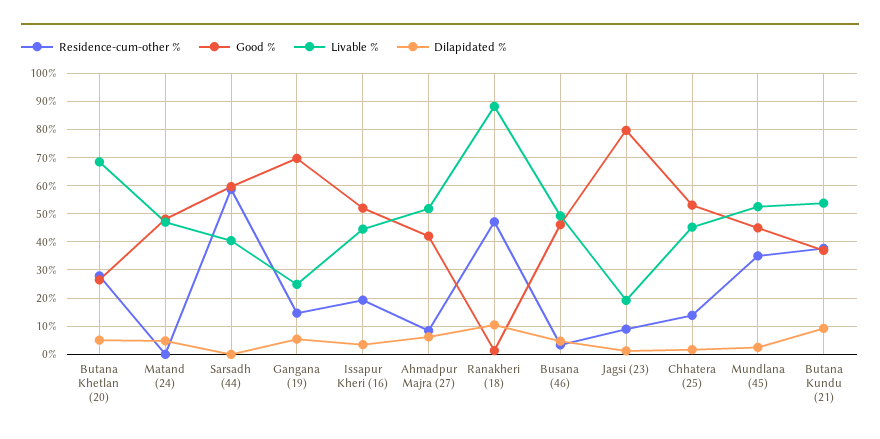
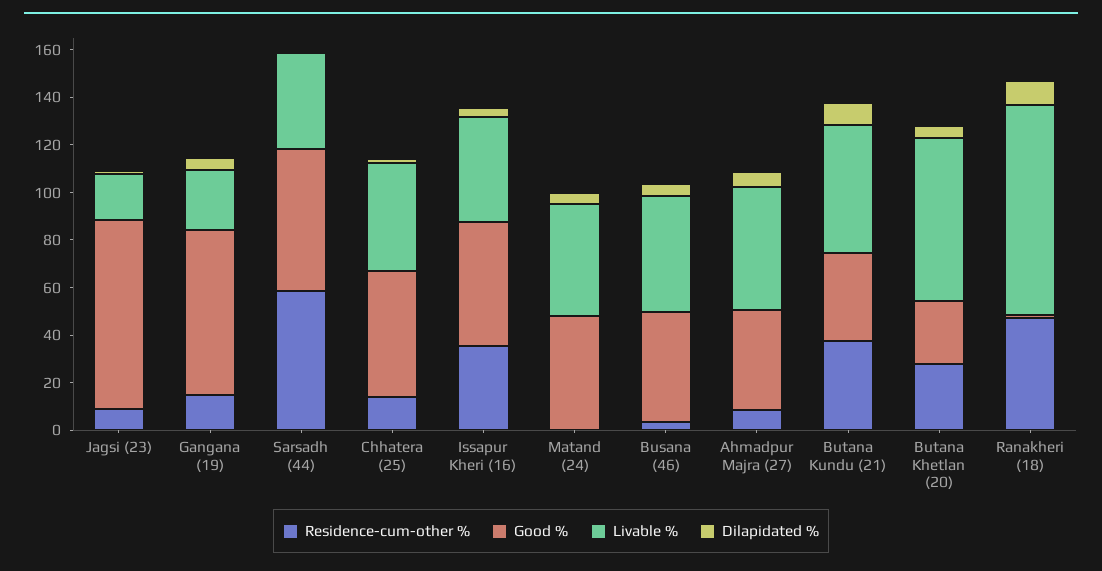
  {
    "Residence-cum-other %": {
      "Butana Khetlan (20)": 27.5,
      "Matand (24)": 0,
      "Sarsadh (44)": 57.5,
      "Gangana (19)": 15,
-     "Issapur Kheri (16)": 20,
+     "Issapur Kheri (16)": 35,
      "Ahmadpur Majra (27)": 7.5,
      "Ranakheri (18)": 47.5,
      "Busana (46)": 2.5,
      "Jagsi (23)": 10,
      "Chhatera (25)": 15,
-     "Mundlana (45)": 35,
      "Butana Kundu (21)": 37.5
    },
    "Good %": {
      "Butana Khetlan (20)": 27.5,
      "Matand (24)": 47.5,
      "Sarsadh (44)": 60,
      "Gangana (19)": 70,
      "Issapur Kheri (16)": 52.5,
      "Ahmadpur Majra (27)": 42.5,
      "Ranakheri (18)": 2.5,
      "Busana (46)": 45,
      "Jagsi (23)": 80,
      "Chhatera (25)": 52.5,
-     "Mundlana (45)": 45,
      "Butana Kundu (21)": 37.5
    },
    "Livable %": {
      "Butana Khetlan (20)": 67.5,
      "Matand (24)": 47.5,
      "Sarsadh (44)": 40,
      "Gangana (19)": 25,
      "Issapur Kheri (16)": 45,
      "Ahmadpur Majra (27)": 52.5,
      "Ranakheri (18)": 87.5,
      "Busana (46)": 50,
      "Jagsi (23)": 20,
      "Chhatera (25)": 45,
-     "Mundlana (45)": 52.5,
      "Butana Kundu (21)": 55
    },
    "Dilapidated %": {
      "Butana Khetlan (20)": 5,
      "Matand (24)": 5,
      "Sarsadh (44)": 0,
      "Gangana (19)": 5,
      "Issapur Kheri (16)": 2.5,
      "Ahmadpur Majra (27)": 5,
      "Ranakheri (18)": 10,
      "Busana (46)": 5,
      "Jagsi (23)": 0,
      "Chhatera (25)": 2.5,
-     "Mundlana (45)": 2.5,
      "Butana Kundu (21)": 10
    }
  }

